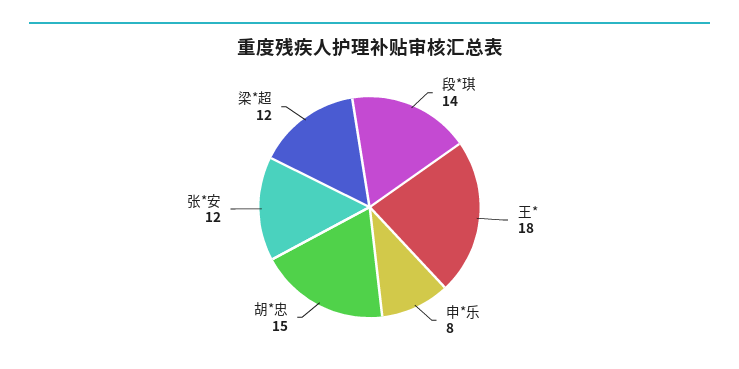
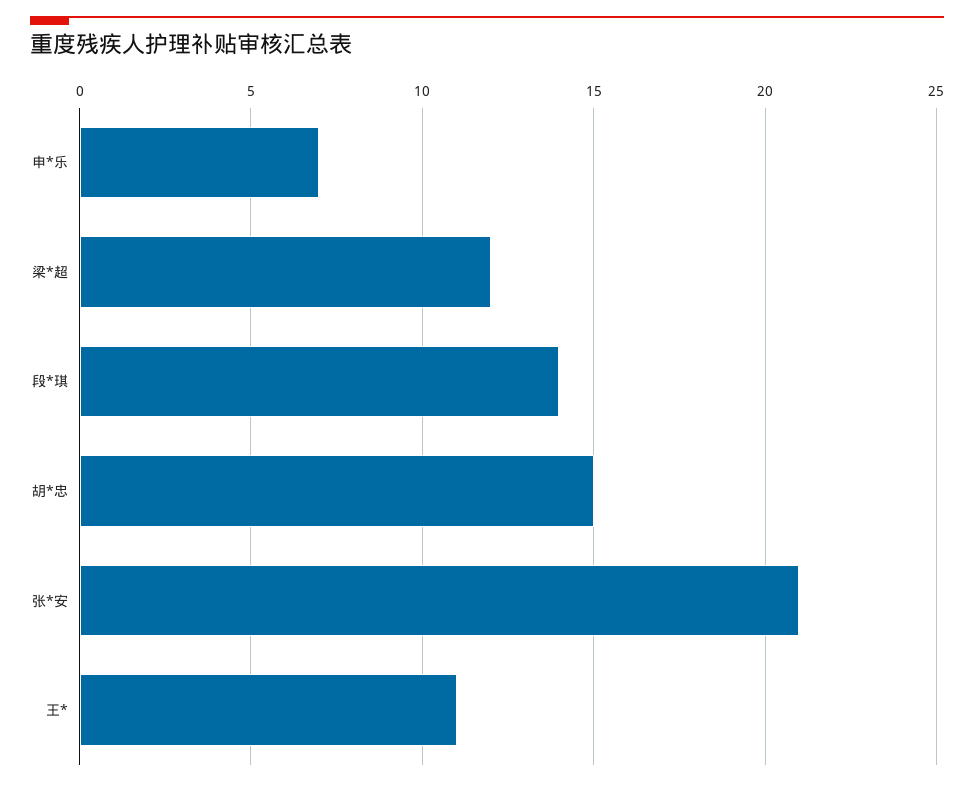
  {
    "段*琪": 14,
-   "王*": 18,
+   "王*": 11,
-   "申*乐": 8,
+   "申*乐": 7,
    "胡*忠": 15,
-   "张*安": 12,
+   "张*安": 21,
    "梁*超": 12
  }

